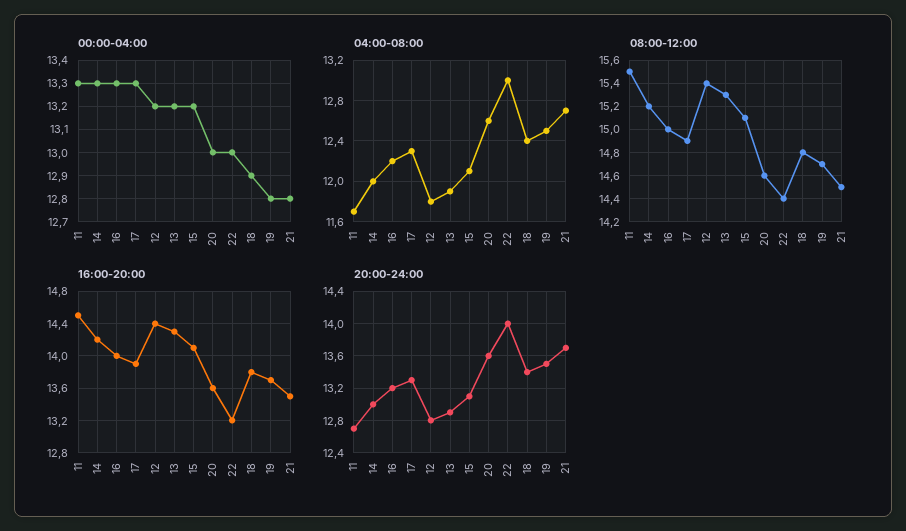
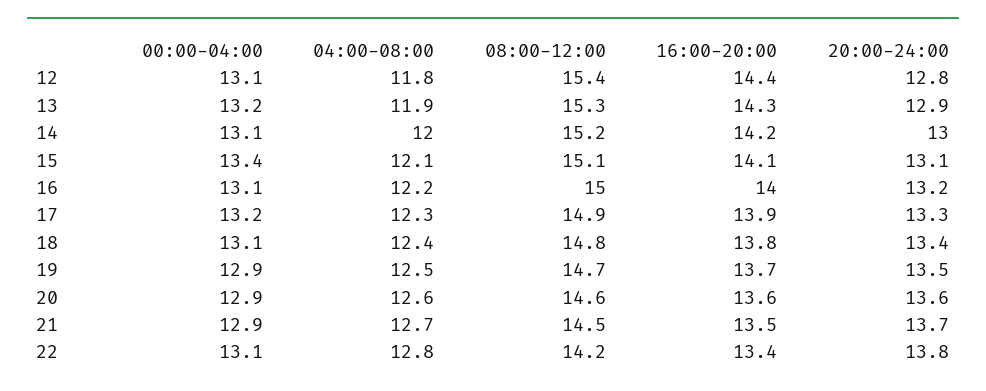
  {
    "00:00-04:00": {
-     "11": 13.3,
-     "14": 13.3,
+     "14": 13.1,
-     "16": 13.3,
+     "16": 13.1,
-     "17": 13.3,
+     "17": 13.2,
-     "12": 13.2,
+     "12": 13.1,
      "13": 13.2,
-     "15": 13.2,
+     "15": 13.4,
-     "20": 13,
+     "20": 12.9,
-     "22": 13,
+     "22": 13.1,
-     "18": 12.9,
+     "18": 13.1,
-     "19": 12.8,
+     "19": 12.9,
-     "21": 12.8
+     "21": 12.9
    },
    "04:00-08:00": {
-     "11": 11.7,
      "14": 12,
      "16": 12.2,
      "17": 12.3,
      "12": 11.8,
      "13": 11.9,
      "15": 12.1,
      "20": 12.6,
-     "22": 13,
+     "22": 12.8,
      "18": 12.4,
      "19": 12.5,
      "21": 12.7
    },
    "08:00-12:00": {
-     "11": 15.5,
      "14": 15.2,
      "16": 15,
      "17": 14.9,
      "12": 15.4,
      "13": 15.3,
      "15": 15.1,
      "20": 14.6,
-     "22": 14.4,
+     "22": 14.2,
      "18": 14.8,
      "19": 14.7,
      "21": 14.5
    },
    "16:00-20:00": {
-     "11": 14.5,
      "14": 14.2,
      "16": 14,
      "17": 13.9,
      "12": 14.4,
      "13": 14.3,
      "15": 14.1,
      "20": 13.6,
-     "22": 13.2,
+     "22": 13.4,
      "18": 13.8,
      "19": 13.7,
      "21": 13.5
    },
    "20:00-24:00": {
-     "11": 12.7,
      "14": 13,
      "16": 13.2,
      "17": 13.3,
      "12": 12.8,
      "13": 12.9,
      "15": 13.1,
      "20": 13.6,
-     "22": 14,
+     "22": 13.8,
      "18": 13.4,
      "19": 13.5,
      "21": 13.7
    }
  }

